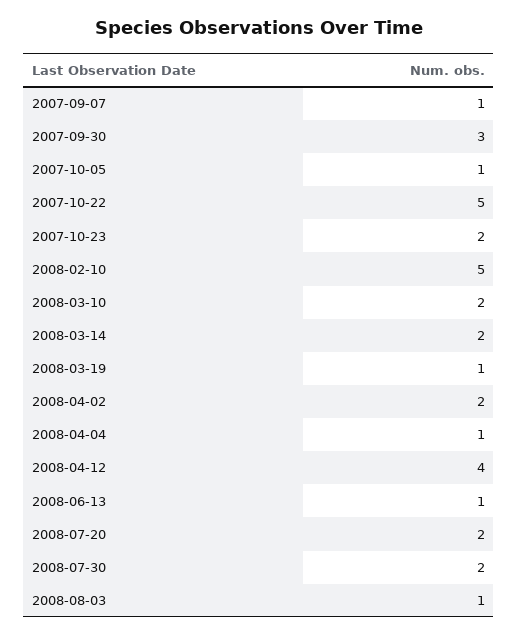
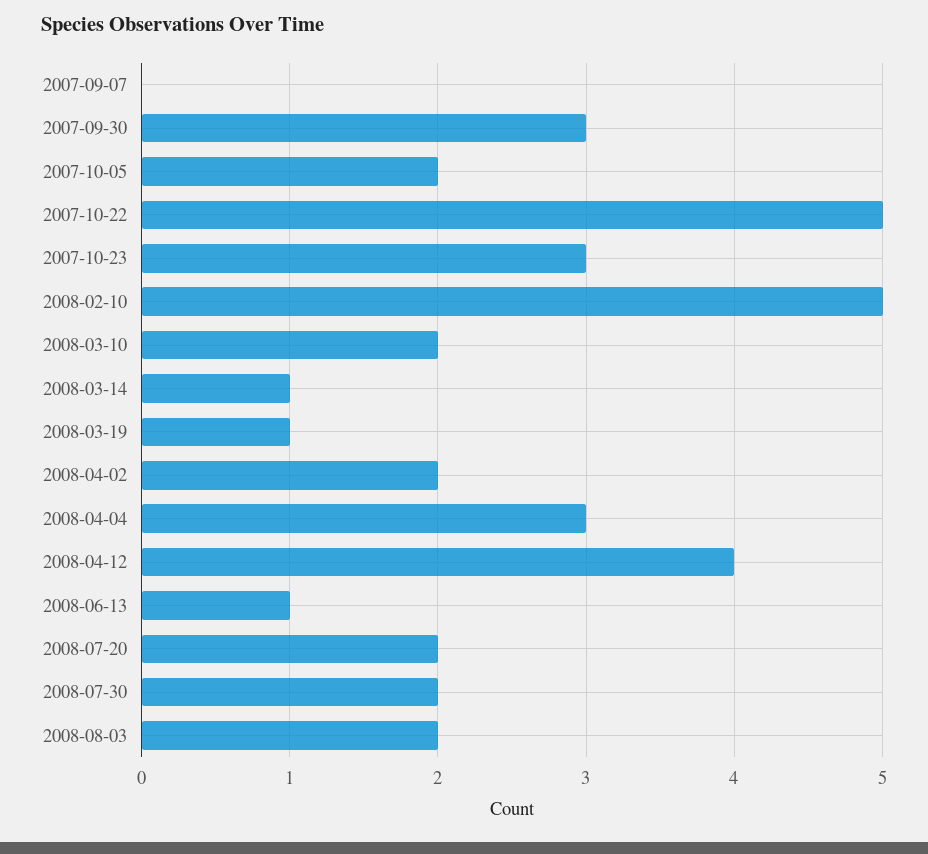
  {
-   "2007-09-07": 1,
+   "2007-09-07": 0,
    "2007-09-30": 3,
-   "2007-10-05": 1,
+   "2007-10-05": 2,
    "2007-10-22": 5,
-   "2007-10-23": 2,
+   "2007-10-23": 3,
    "2008-02-10": 5,
    "2008-03-10": 2,
-   "2008-03-14": 2,
+   "2008-03-14": 1,
    "2008-03-19": 1,
    "2008-04-02": 2,
-   "2008-04-04": 1,
+   "2008-04-04": 3,
    "2008-04-12": 4,
    "2008-06-13": 1,
    "2008-07-20": 2,
    "2008-07-30": 2,
-   "2008-08-03": 1
+   "2008-08-03": 2
  }

